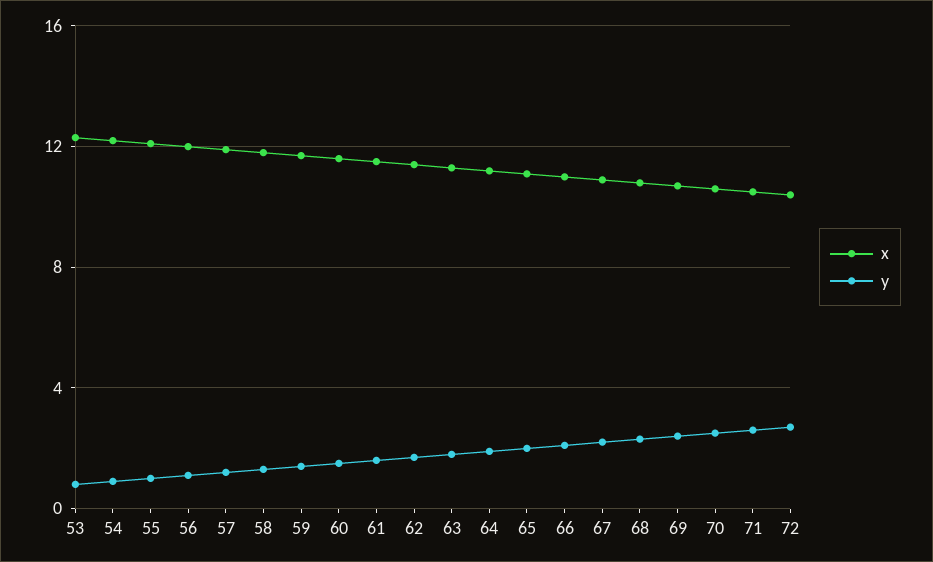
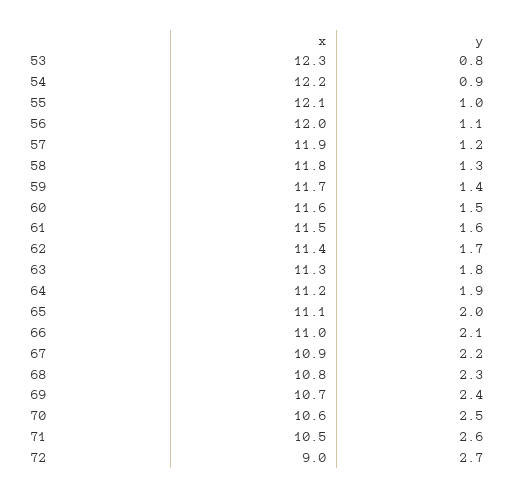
  {
    "x": {
      "53": 12.3,
      "54": 12.2,
      "55": 12.1,
      "56": 12,
      "57": 11.9,
      "58": 11.8,
      "59": 11.7,
      "60": 11.6,
      "61": 11.5,
      "62": 11.4,
      "63": 11.3,
      "64": 11.2,
      "65": 11.1,
      "66": 11,
      "67": 10.9,
      "68": 10.8,
      "69": 10.7,
      "70": 10.6,
      "71": 10.5,
-     "72": 10.5
+     "72": 9
    },
    "y": {
      "53": 0.8,
      "54": 0.9,
      "55": 1,
      "56": 1.1,
      "57": 1.2,
      "58": 1.3,
      "59": 1.4,
      "60": 1.5,
      "61": 1.6,
      "62": 1.7,
      "63": 1.8,
      "64": 1.9,
      "65": 2,
      "66": 2.1,
      "67": 2.2,
      "68": 2.3,
      "69": 2.4,
      "70": 2.5,
      "71": 2.6,
      "72": 2.7
    }
  }

